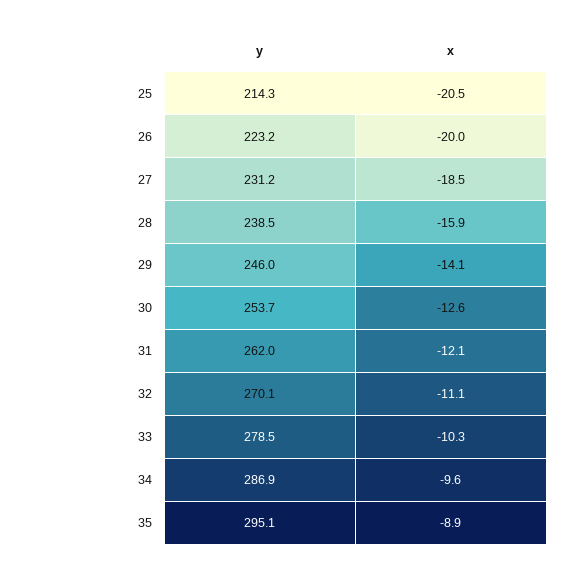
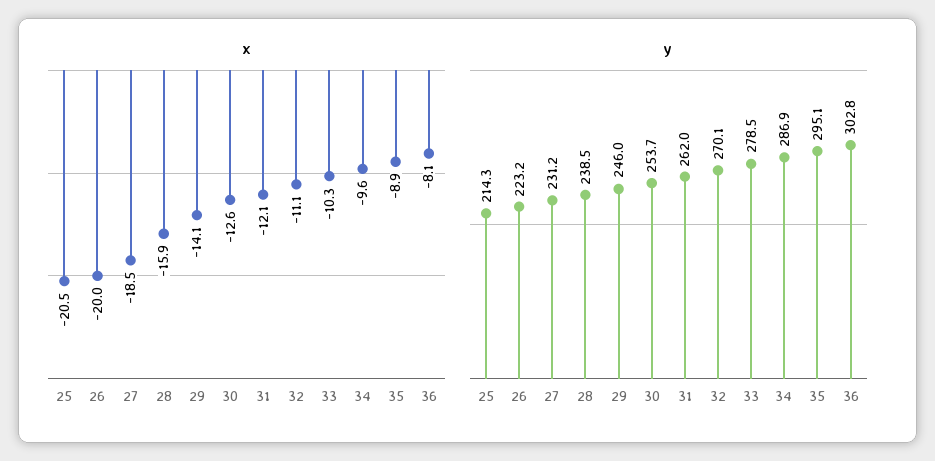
  {
    "y": {
      "25": 214.3,
      "26": 223.2,
      "27": 231.2,
      "28": 238.5,
      "29": 246,
      "30": 253.7,
      "31": 262,
      "32": 270.1,
      "33": 278.5,
      "34": 286.9,
-     "35": 295.1
+     "35": 295.1,
+     "36": 302.8
    },
    "x": {
      "25": -20.5,
      "26": -20,
      "27": -18.5,
      "28": -15.9,
      "29": -14.1,
      "30": -12.6,
      "31": -12.1,
      "32": -11.1,
      "33": -10.3,
      "34": -9.6,
-     "35": -8.9
+     "35": -8.9,
+     "36": -8.1
    }
  }

